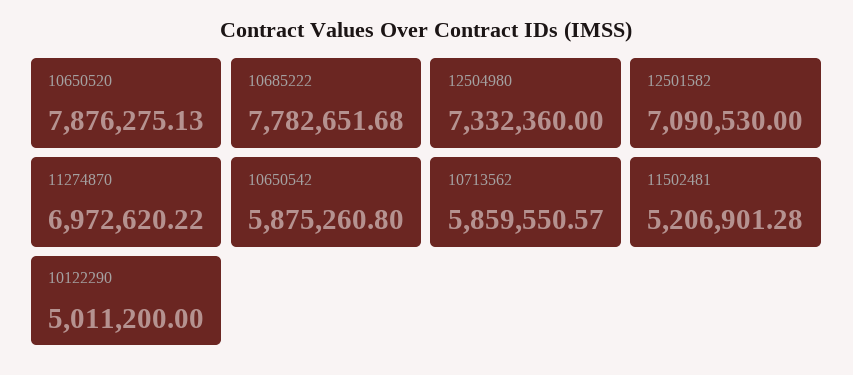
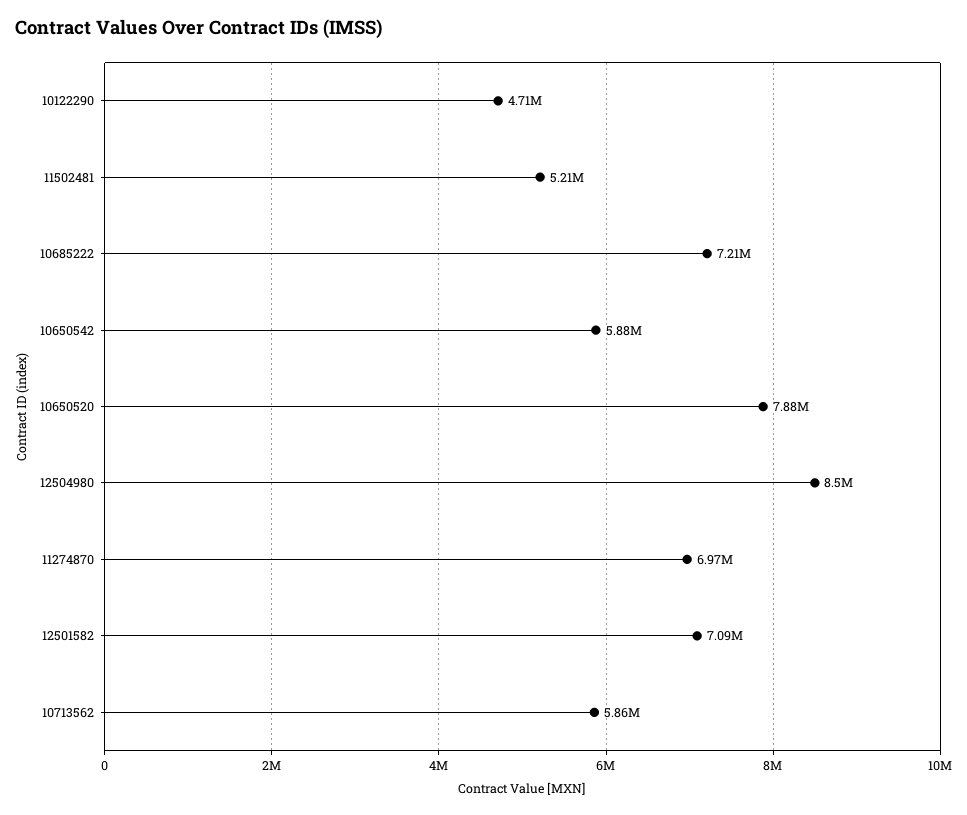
  {
    "10650520": 7876275.13,
-   "10685222": 7782651.68,
+   "10685222": 7210000,
-   "12504980": 7332360,
+   "12504980": 8500000,
    "12501582": 7090530,
    "11274870": 6972620.22,
    "10650542": 5875260.8,
    "10713562": 5859550.57,
    "11502481": 5206901.28,
-   "10122290": 5011200
+   "10122290": 4710000
  }

